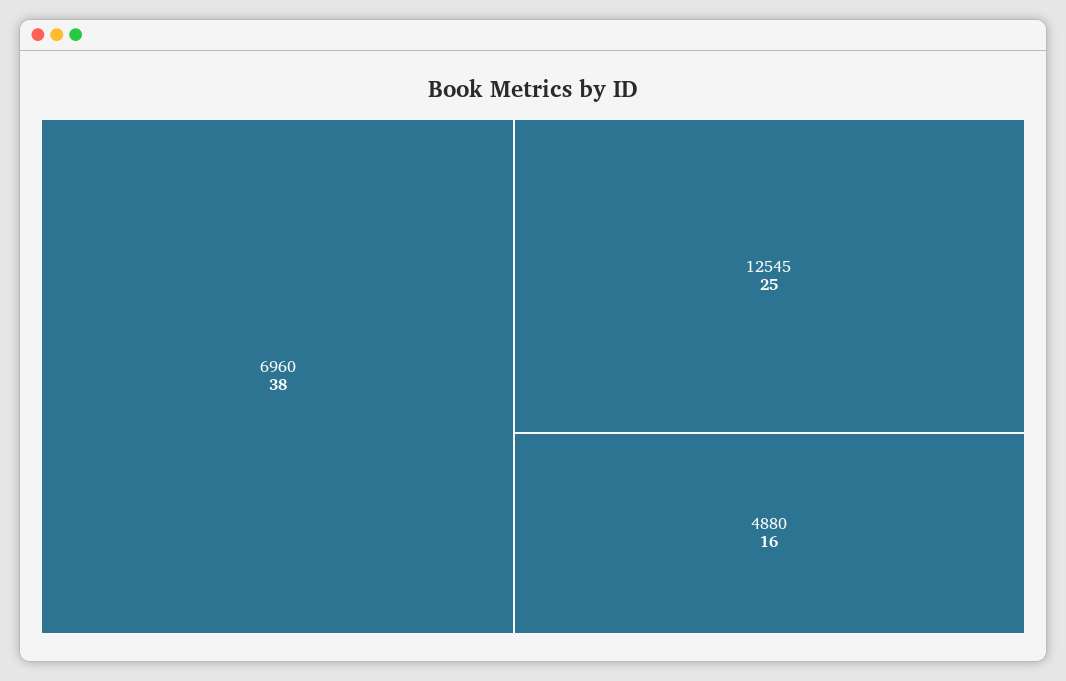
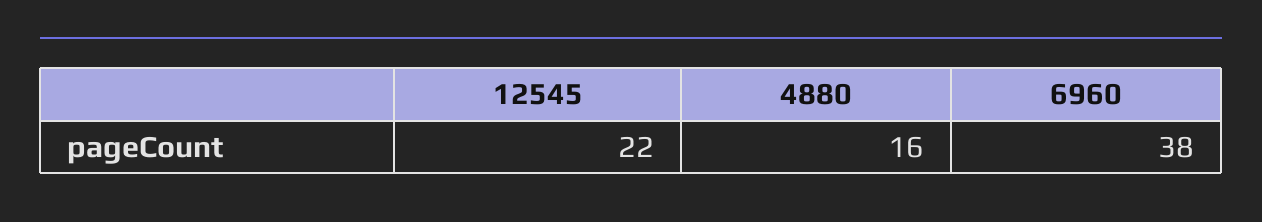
  {
    "6960": 38,
-   "12545": 25,
+   "12545": 22,
    "4880": 16
  }

